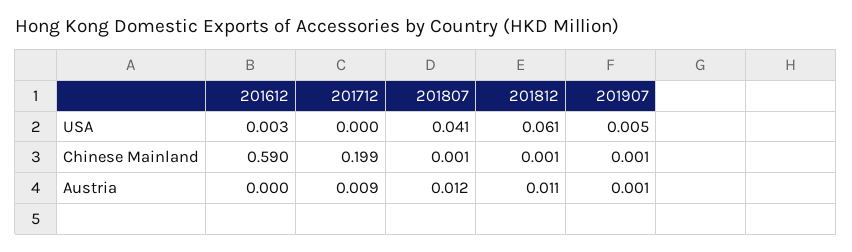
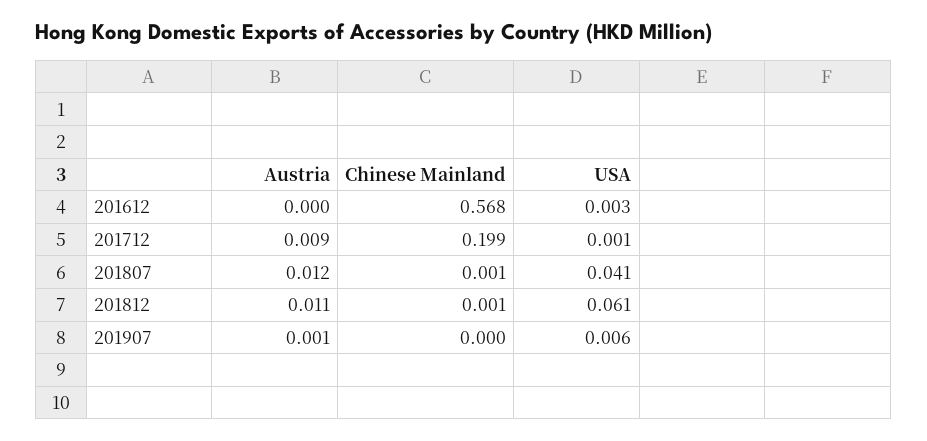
  {
    "201612": {
      "USA": 0.003,
-     "Chinese Mainland": 0.59,
+     "Chinese Mainland": 0.568,
      "Austria": 0
    },
    "201712": {
-     "USA": 0,
+     "USA": 0.001,
      "Chinese Mainland": 0.199,
      "Austria": 0.009
    },
    "201807": {
      "USA": 0.041,
      "Chinese Mainland": 0.001,
      "Austria": 0.012
    },
    "201812": {
      "USA": 0.061,
      "Chinese Mainland": 0.001,
      "Austria": 0.011
    },
    "201907": {
-     "USA": 0.005,
+     "USA": 0.006,
-     "Chinese Mainland": 0.001,
+     "Chinese Mainland": 0,
      "Austria": 0.001
    }
  }

